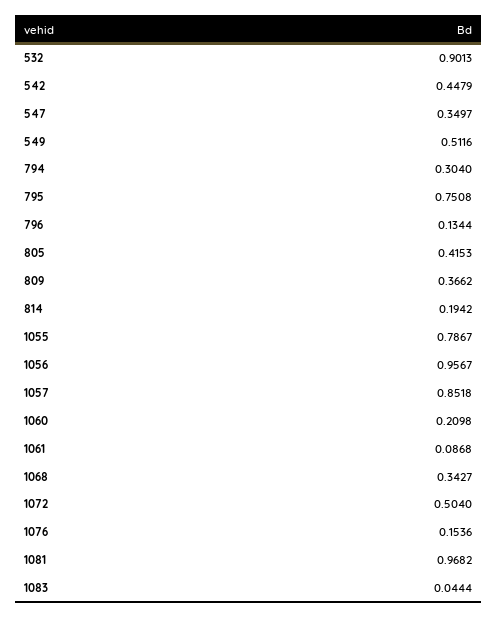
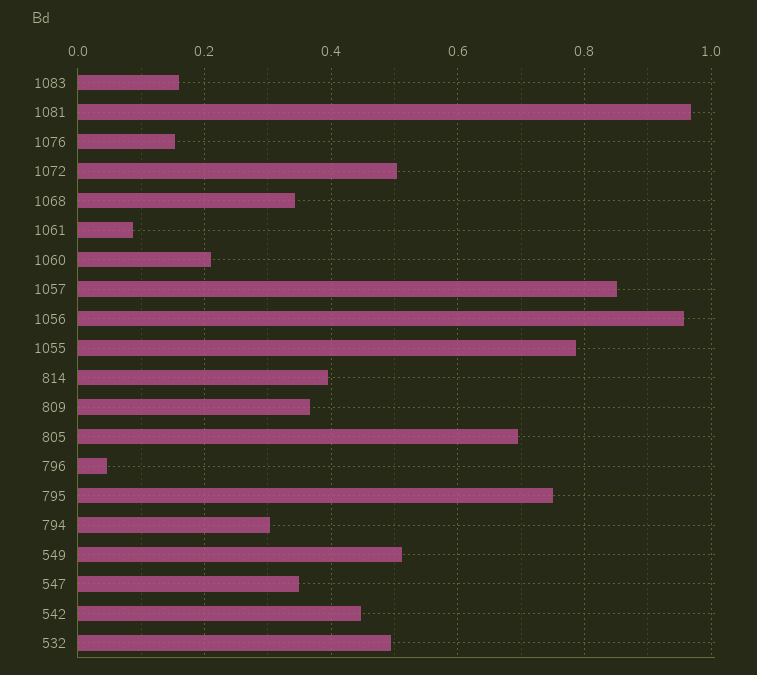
  {
-   "532": 0.9013,
+   "532": 0.5,
    "542": 0.4479,
    "547": 0.3497,
    "549": 0.5116,
    "794": 0.304,
    "795": 0.7508,
-   "796": 0.1344,
+   "796": 0.04,
-   "805": 0.4153,
+   "805": 0.7,
    "809": 0.3662,
-   "814": 0.1942,
+   "814": 0.4,
    "1055": 0.7867,
    "1056": 0.9567,
    "1057": 0.8518,
    "1060": 0.2098,
    "1061": 0.0868,
    "1068": 0.3427,
    "1072": 0.504,
    "1076": 0.1536,
    "1081": 0.9682,
-   "1083": 0.0444
+   "1083": 0.16
  }

